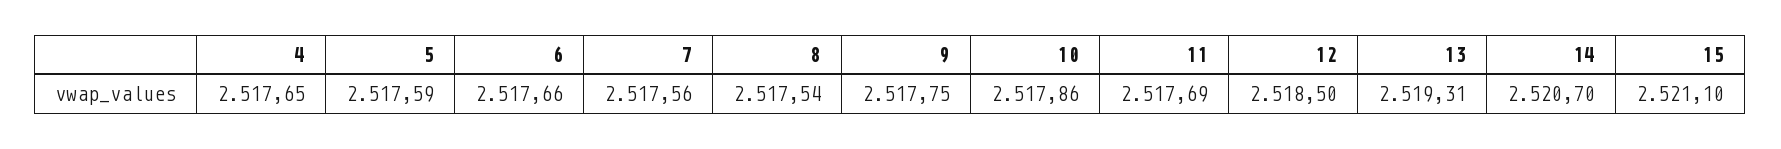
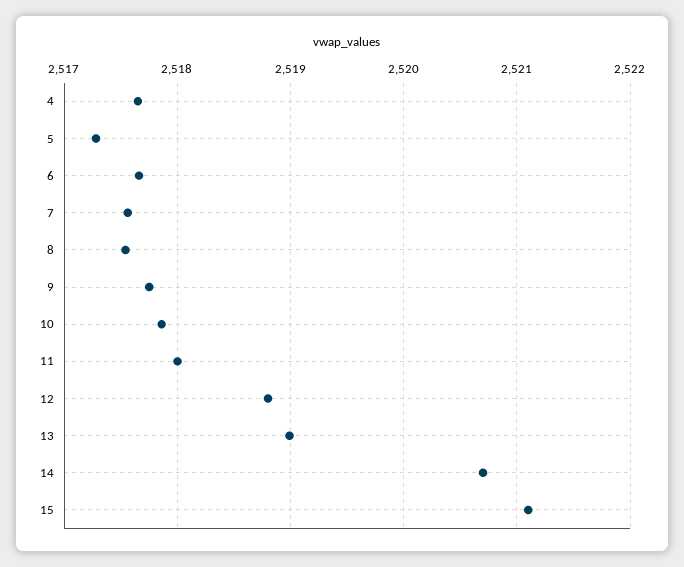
  {
    "4": 2517.65,
-   "5": 2517.59,
+   "5": 2517.3,
    "6": 2517.66,
    "7": 2517.56,
    "8": 2517.54,
    "9": 2517.75,
    "10": 2517.86,
-   "11": 2517.69,
+   "11": 2518,
-   "12": 2518.5,
+   "12": 2518.8,
-   "13": 2519.31,
+   "13": 2519,
    "14": 2520.7,
    "15": 2521.1
  }

